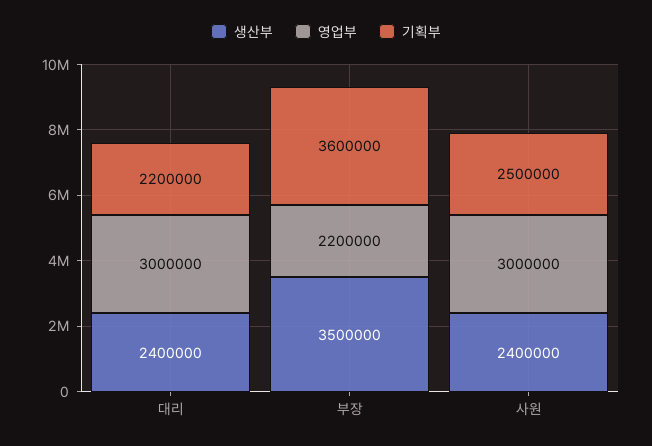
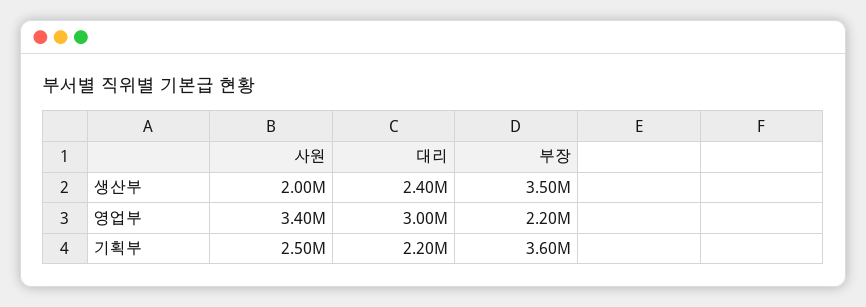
  {
    "생산부": {
      "대리": 2400000,
      "부장": 3500000,
-     "사원": 2400000
+     "사원": 2000000
    },
    "영업부": {
      "대리": 3000000,
      "부장": 2200000,
-     "사원": 3000000
+     "사원": 3400000
    },
    "기획부": {
      "대리": 2200000,
      "부장": 3600000,
      "사원": 2500000
    }
  }

